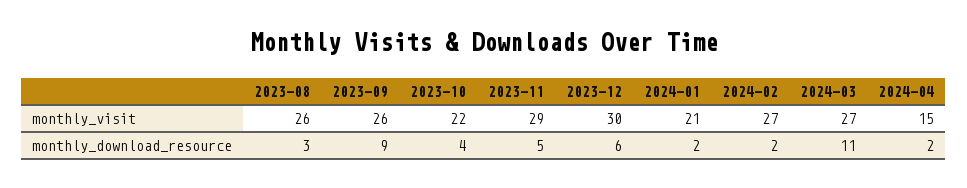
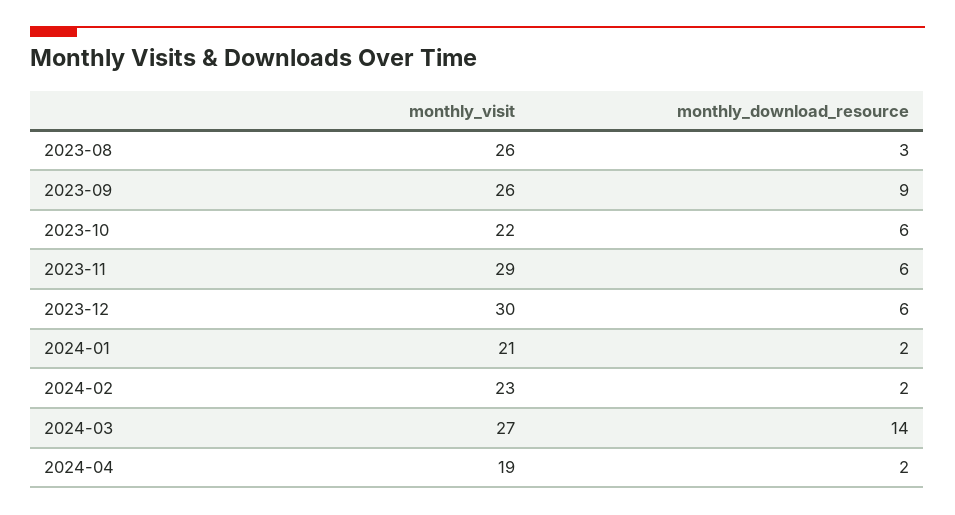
  {
    "2023-08": {
      "monthly_visit": 26,
      "monthly_download_resource": 3
    },
    "2023-09": {
      "monthly_visit": 26,
      "monthly_download_resource": 9
    },
    "2023-10": {
      "monthly_visit": 22,
-     "monthly_download_resource": 4
+     "monthly_download_resource": 6
    },
    "2023-11": {
      "monthly_visit": 29,
-     "monthly_download_resource": 5
+     "monthly_download_resource": 6
    },
    "2023-12": {
      "monthly_visit": 30,
      "monthly_download_resource": 6
    },
    "2024-01": {
      "monthly_visit": 21,
      "monthly_download_resource": 2
    },
    "2024-02": {
-     "monthly_visit": 27,
+     "monthly_visit": 23,
      "monthly_download_resource": 2
    },
    "2024-03": {
      "monthly_visit": 27,
-     "monthly_download_resource": 11
+     "monthly_download_resource": 14
    },
    "2024-04": {
-     "monthly_visit": 15,
+     "monthly_visit": 19,
      "monthly_download_resource": 2
    }
  }

